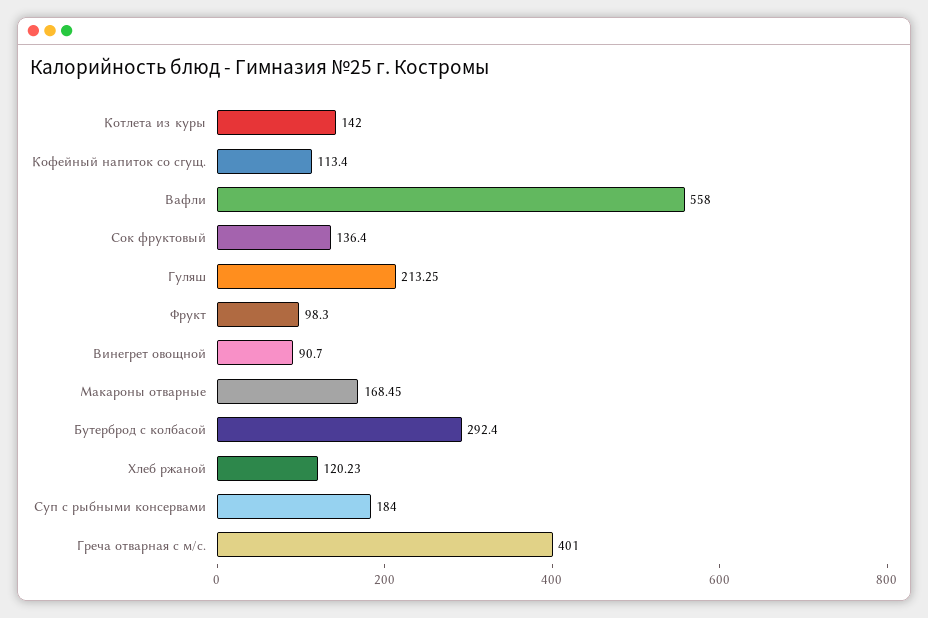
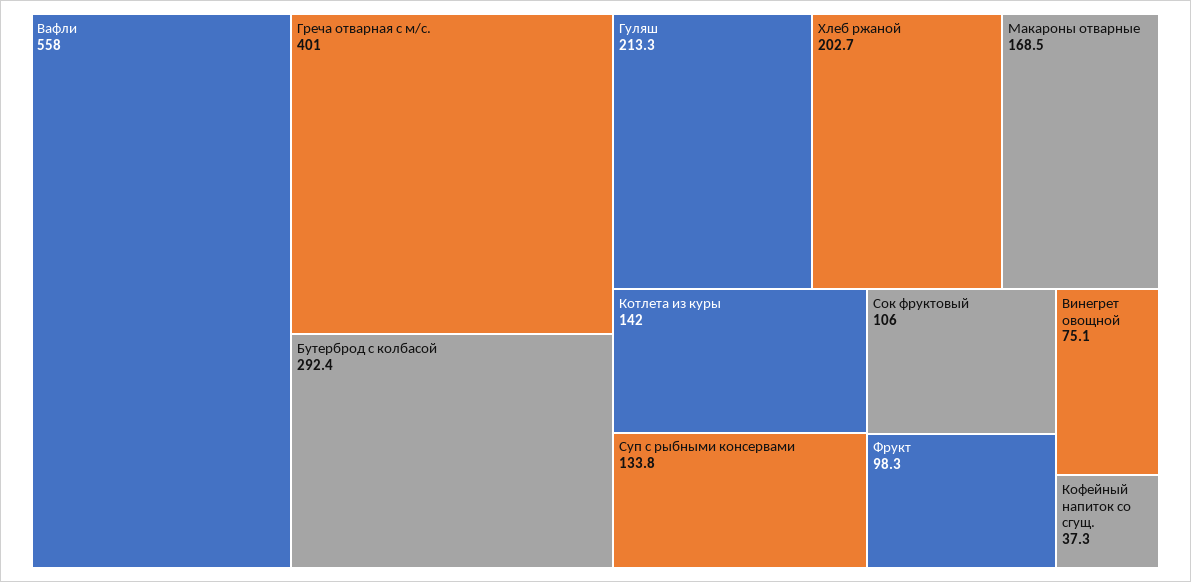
  {
    "Котлета из куры": 142,
-   "Кофейный напиток со сгущ.": 113.4,
+   "Кофейный напиток со сгущ.": 37.3,
    "Вафли": 558,
-   "Сок фруктовый": 136.4,
+   "Сок фруктовый": 106,
    "Гуляш": 213.25,
    "Фрукт": 98.3,
-   "Винегрет овощной": 90.7,
+   "Винегрет овощной": 75.1,
    "Макароны отварные": 168.45,
    "Бутерброд с колбасой": 292.4,
-   "Хлеб ржаной": 120.23,
+   "Хлеб ржаной": 202.7,
-   "Суп с рыбными консервами": 184,
+   "Суп с рыбными консервами": 133.8,
    "Греча отварная с м/с.": 401
  }

